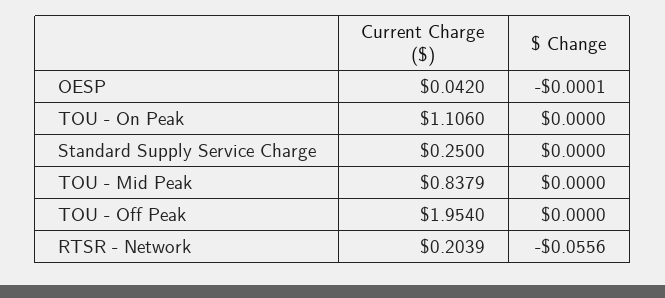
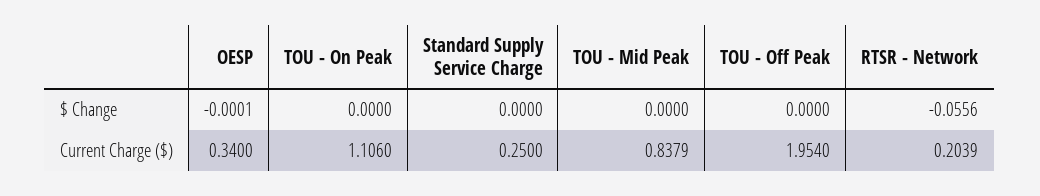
  {
    "Current Charge ($)": {
-     "OESP": 0.042,
+     "OESP": 0.34,
      "TOU - On Peak": 1.106,
      "Standard Supply Service Charge": 0.25,
      "TOU - Mid Peak": 0.8379,
      "TOU - Off Peak": 1.954,
      "RTSR - Network": 0.2039
    },
    "$ Change": {
      "OESP": -0.0001,
      "TOU - On Peak": 0,
      "Standard Supply Service Charge": 0,
      "TOU - Mid Peak": 0,
      "TOU - Off Peak": 0,
      "RTSR - Network": -0.0556
    }
  }

